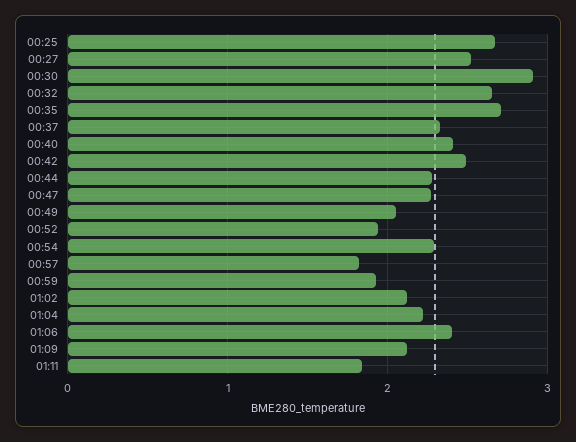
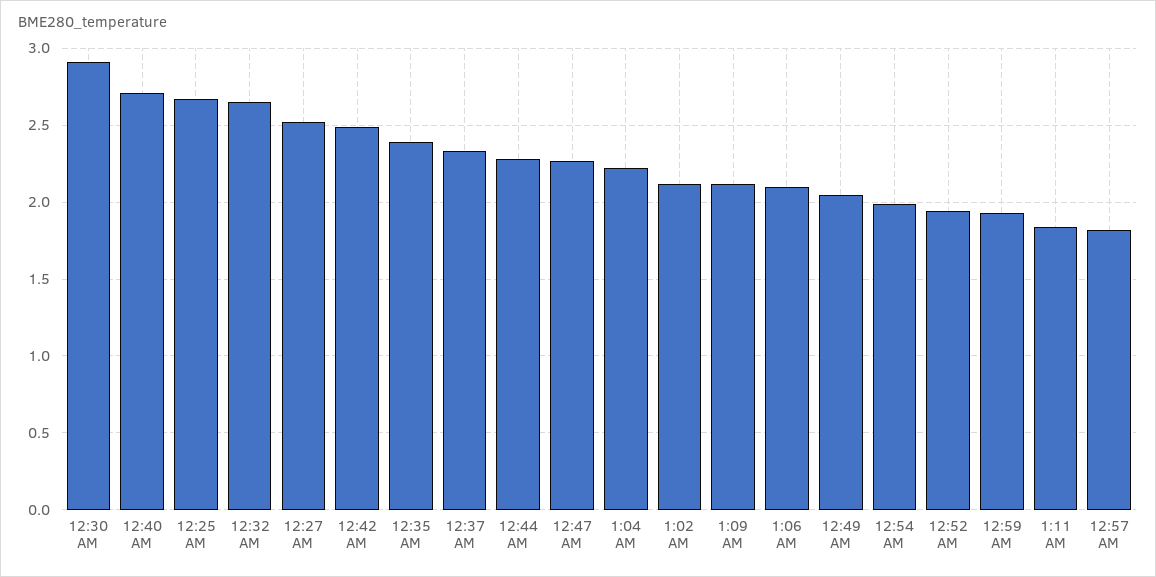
  {
    "00:25": 2.65,
    "00:27": 2.5,
    "00:30": 2.9,
    "00:32": 2.65,
-   "00:35": 2.7,
+   "00:35": 2.4,
    "00:37": 2.35,
-   "00:40": 2.4,
+   "00:40": 2.7,
    "00:42": 2.5,
    "00:44": 2.3,
    "00:47": 2.25,
    "00:49": 2.05,
    "00:52": 1.95,
-   "00:54": 2.3,
+   "00:54": 2,
    "00:57": 1.8,
    "00:59": 1.95,
    "01:02": 2.1,
    "01:04": 2.2,
-   "01:06": 2.4,
+   "01:06": 2.1,
    "01:09": 2.1,
    "01:11": 1.85
  }

